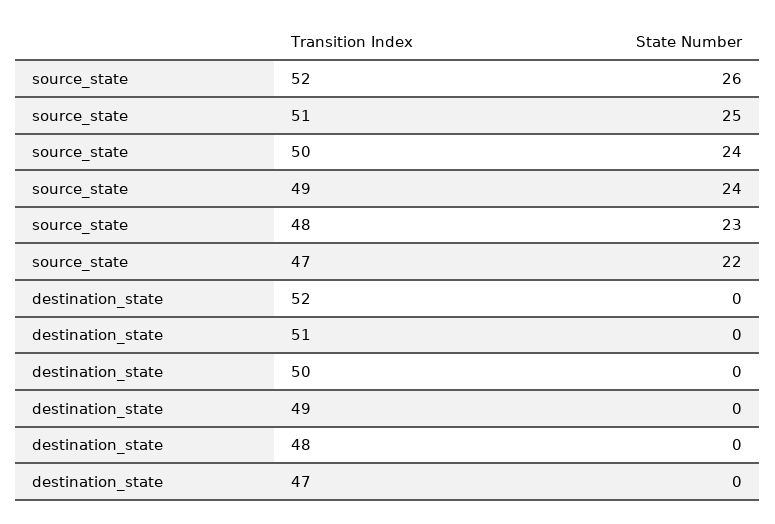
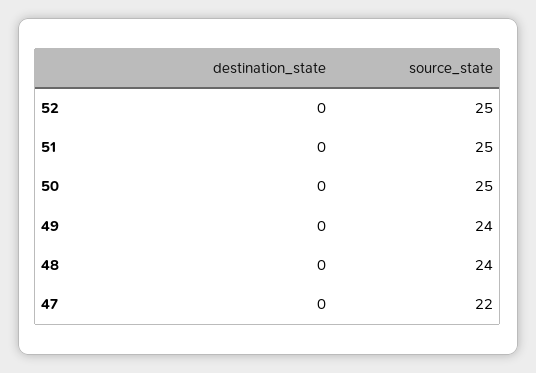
  {
    "source_state": {
-     "52": 26,
+     "52": 25,
      "51": 25,
-     "50": 24,
+     "50": 25,
      "49": 24,
-     "48": 23,
+     "48": 24,
      "47": 22
    },
    "destination_state": {
      "52": 0,
      "51": 0,
      "50": 0,
      "49": 0,
      "48": 0,
      "47": 0
    }
  }

